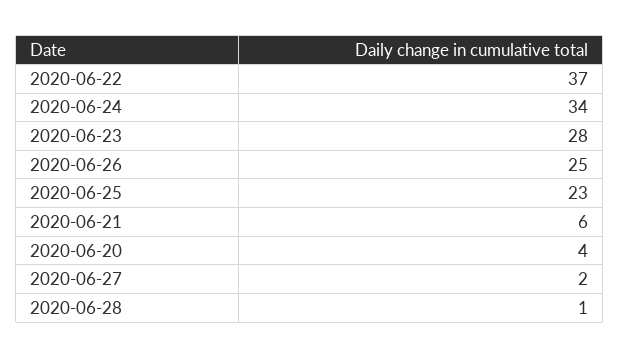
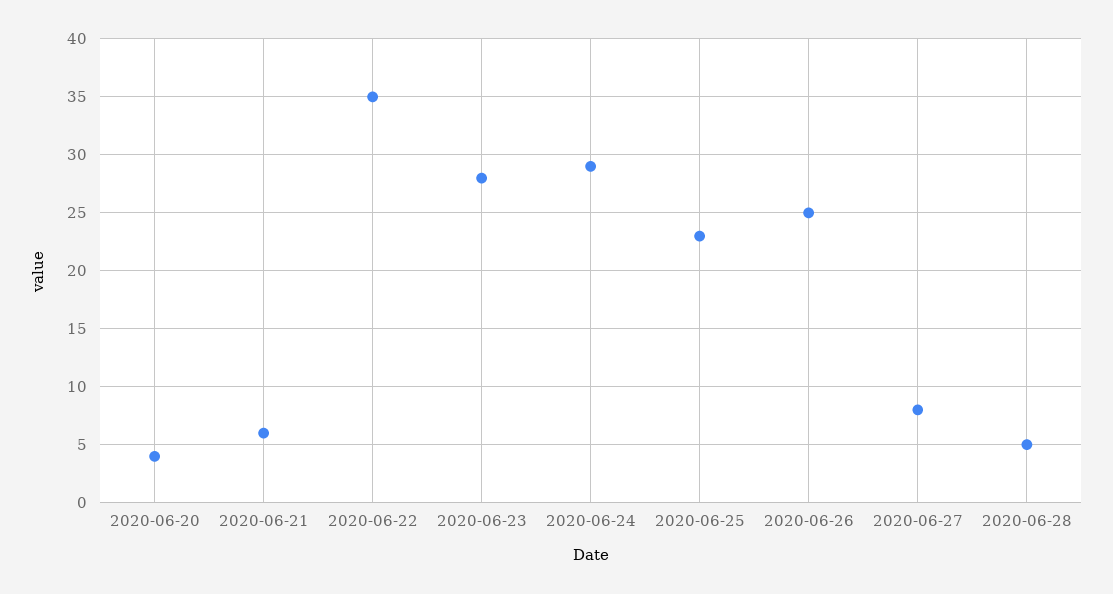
  {
-   "2020-06-22": 37,
+   "2020-06-22": 35,
-   "2020-06-24": 34,
+   "2020-06-24": 29,
    "2020-06-23": 28,
    "2020-06-26": 25,
    "2020-06-25": 23,
    "2020-06-21": 6,
    "2020-06-20": 4,
-   "2020-06-27": 2,
+   "2020-06-27": 8,
-   "2020-06-28": 1
+   "2020-06-28": 5
  }

